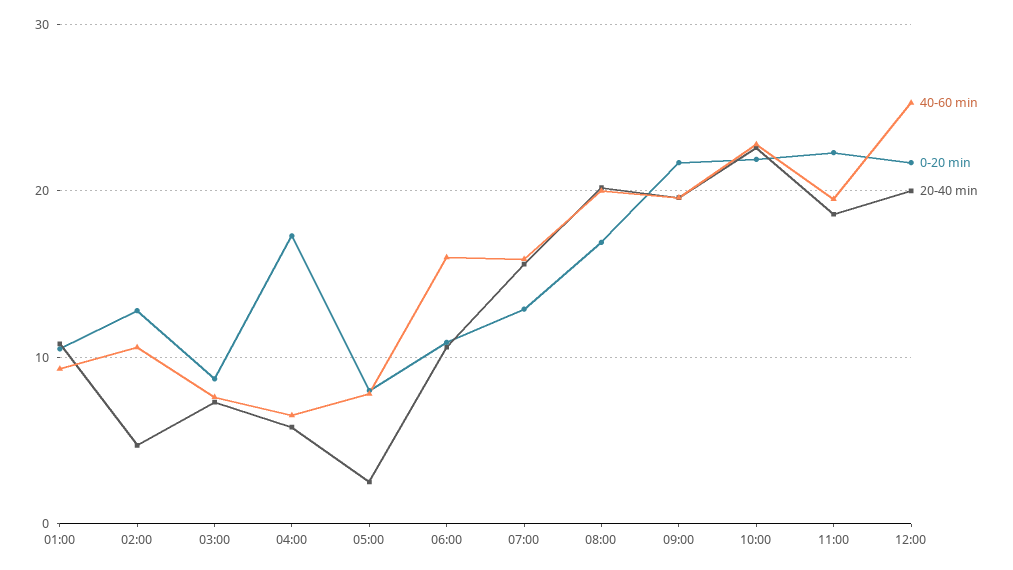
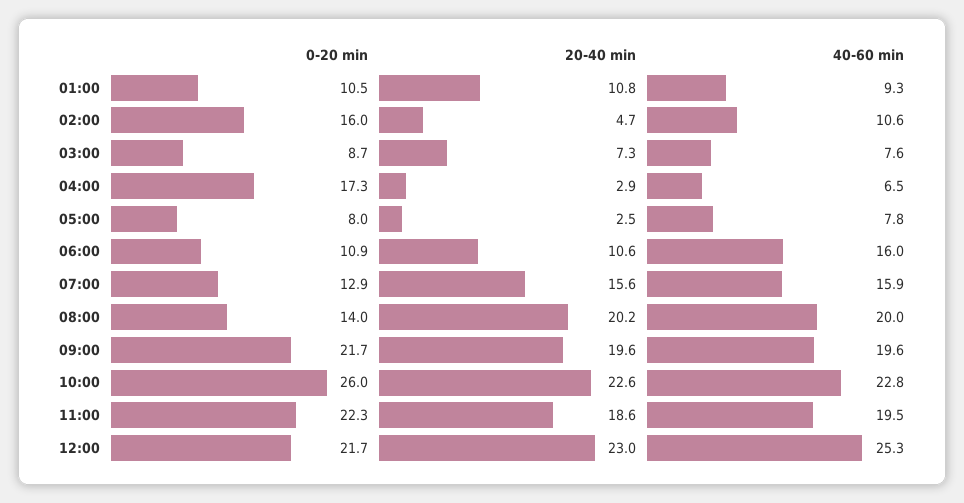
  {
    "40-60 min": {
      "01:00": 9.3,
      "02:00": 10.6,
      "03:00": 7.6,
      "04:00": 6.5,
      "05:00": 7.8,
      "06:00": 16,
      "07:00": 15.9,
      "08:00": 20,
      "09:00": 19.6,
      "10:00": 22.8,
      "11:00": 19.5,
      "12:00": 25.3
    },
    "0-20 min": {
      "01:00": 10.5,
-     "02:00": 13,
+     "02:00": 16,
      "03:00": 8.7,
      "04:00": 17.3,
      "05:00": 8,
      "06:00": 10.9,
      "07:00": 12.9,
-     "08:00": 17,
+     "08:00": 14,
      "09:00": 21.7,
-     "10:00": 22,
+     "10:00": 26,
      "11:00": 22.3,
      "12:00": 21.7
    },
    "20-40 min": {
      "01:00": 10.8,
      "02:00": 4.7,
      "03:00": 7.3,
-     "04:00": 6,
+     "04:00": 2.9,
      "05:00": 2.5,
      "06:00": 10.6,
      "07:00": 15.6,
      "08:00": 20.2,
      "09:00": 19.6,
      "10:00": 22.6,
      "11:00": 18.6,
-     "12:00": 20
+     "12:00": 23
    }
  }

